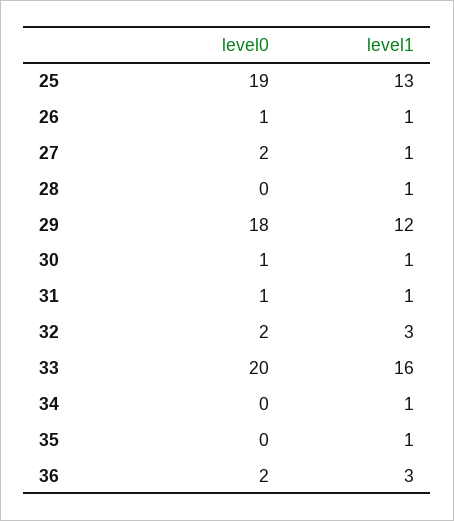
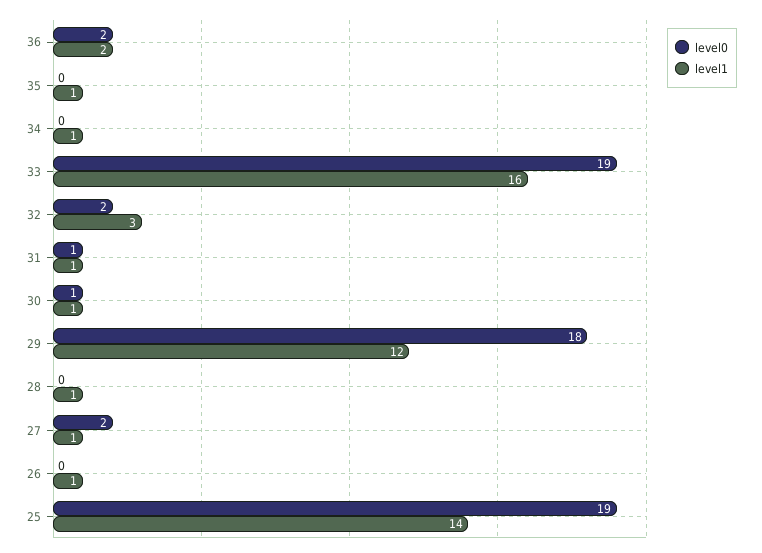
  {
    "level0": {
      "25": 19,
-     "26": 1,
+     "26": 0,
      "27": 2,
      "28": 0,
      "29": 18,
      "30": 1,
      "31": 1,
      "32": 2,
-     "33": 20,
+     "33": 19,
      "34": 0,
      "35": 0,
      "36": 2
    },
    "level1": {
-     "25": 13,
+     "25": 14,
      "26": 1,
      "27": 1,
      "28": 1,
      "29": 12,
      "30": 1,
      "31": 1,
      "32": 3,
      "33": 16,
      "34": 1,
      "35": 1,
-     "36": 3
+     "36": 2
    }
  }

